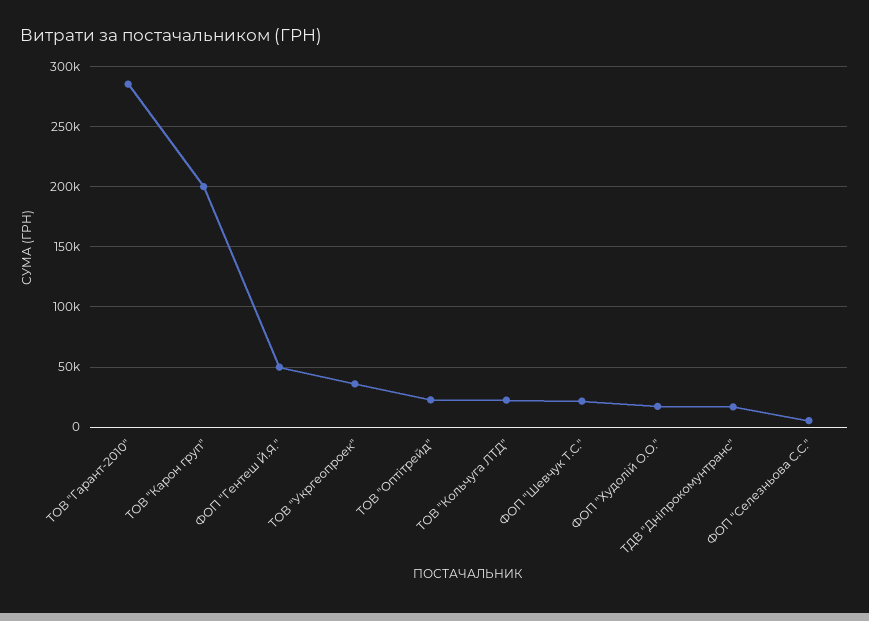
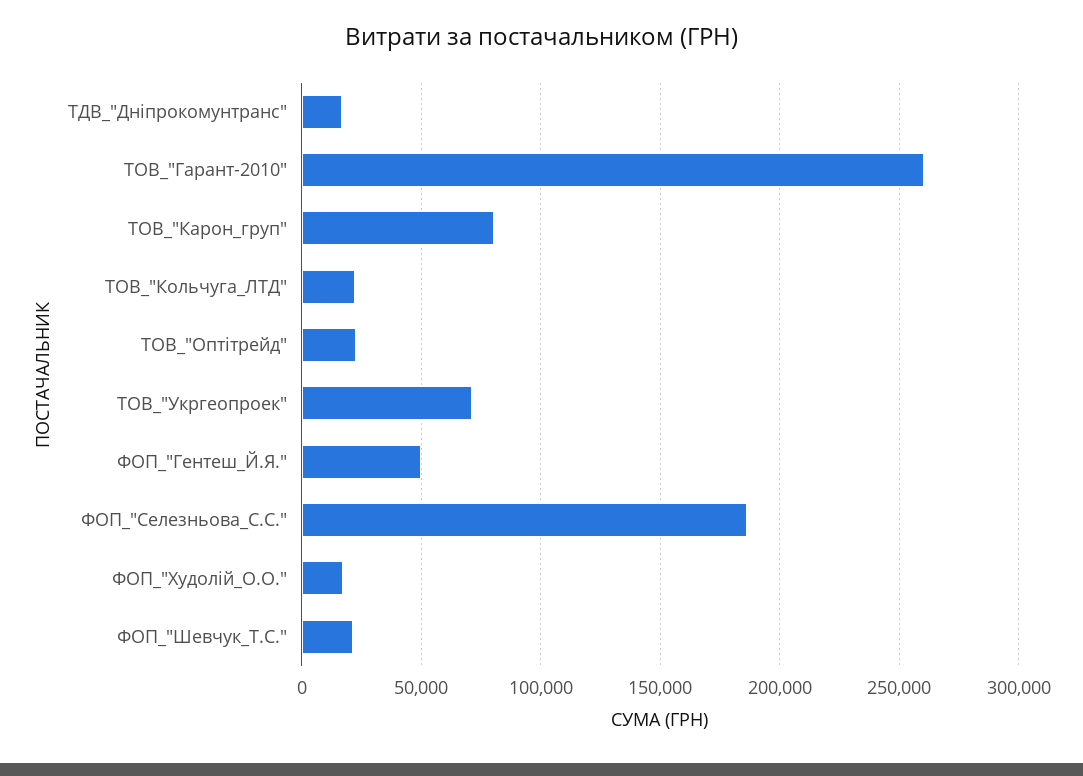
  {
-   "ТОВ \"Гарант-2010\"": 285000,
+   "ТОВ \"Гарант-2010\"": 260000,
-   "ТОВ \"Карон груп\"": 200000,
+   "ТОВ \"Карон груп\"": 80000,
    "ФОП \"Гентеш Й.Я.\"": 50000,
-   "ТОВ \"Укргеопроек\"": 35000,
+   "ТОВ \"Укргеопроек\"": 70000,
    "ТОВ \"Оптітрейд\"": 25000,
    "ТОВ \"Кольчуга ЛТД\"": 20000,
    "ФОП \"Шевчук Т.С.\"": 20000,
    "ФОП \"Худолій О.О.\"": 15000,
    "ТДВ \"Дніпрокомунтранс\"": 15000,
-   "ФОП \"Селезньова С.С.\"": 5000
+   "ФОП \"Селезньова С.С.\"": 185000
  }

